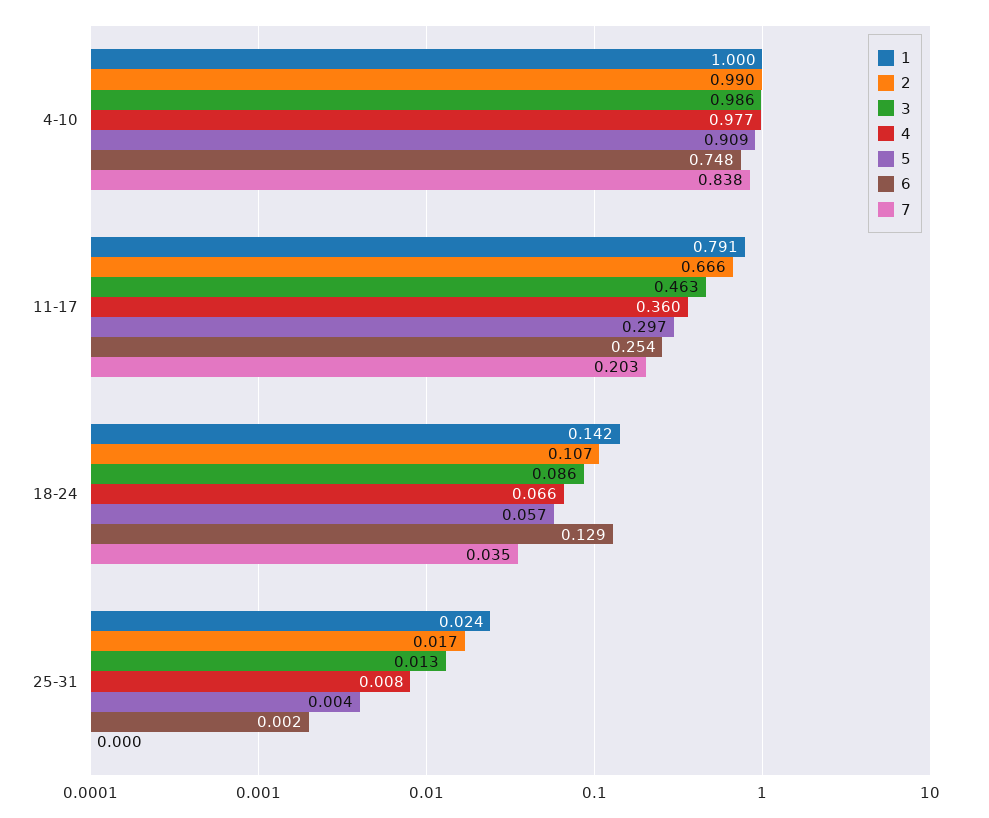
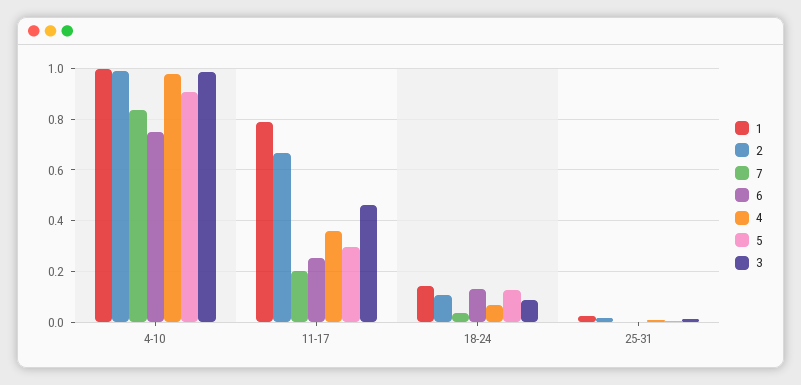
  {
    "1": {
      "4-10": 1,
      "11-17": 0.791,
      "18-24": 0.142,
      "25-31": 0.024
    },
    "2": {
      "4-10": 0.99,
      "11-17": 0.666,
      "18-24": 0.107,
      "25-31": 0.017
    },
    "3": {
      "4-10": 0.986,
      "11-17": 0.463,
      "18-24": 0.086,
      "25-31": 0.013
    },
    "4": {
      "4-10": 0.977,
      "11-17": 0.36,
      "18-24": 0.066,
      "25-31": 0.008
    },
    "5": {
      "4-10": 0.909,
      "11-17": 0.297,
-     "18-24": 0.057,
+     "18-24": 0.125,
      "25-31": 0.004
    },
    "6": {
      "4-10": 0.748,
      "11-17": 0.254,
      "18-24": 0.129,
      "25-31": 0.002
    },
    "7": {
      "4-10": 0.838,
      "11-17": 0.203,
      "18-24": 0.035,
      "25-31": 0
    }
  }

